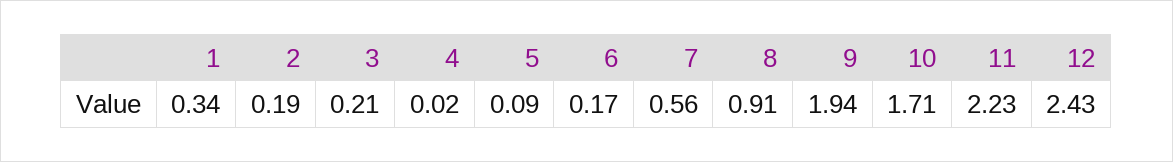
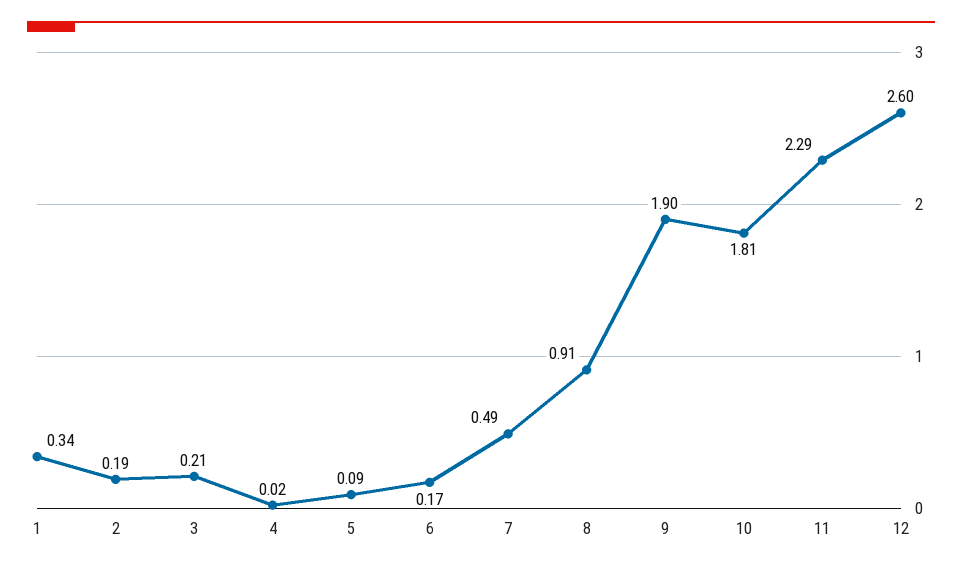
  {
    "1": 0.34,
    "2": 0.19,
    "3": 0.21,
    "4": 0.02,
    "5": 0.09,
    "6": 0.17,
-   "7": 0.56,
+   "7": 0.49,
    "8": 0.91,
-   "9": 1.94,
+   "9": 1.9,
-   "10": 1.71,
+   "10": 1.81,
-   "11": 2.23,
+   "11": 2.29,
-   "12": 2.43
+   "12": 2.6
  }

